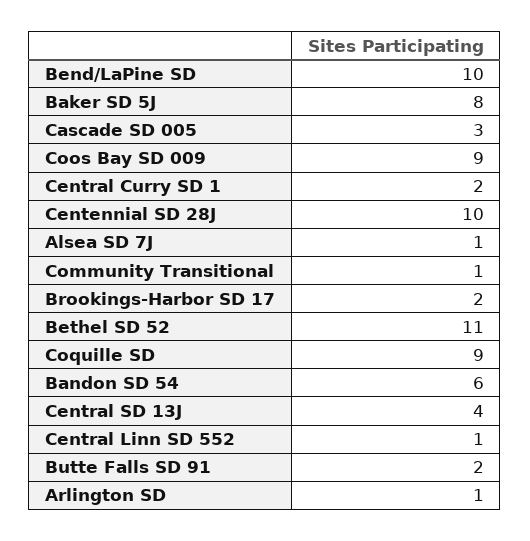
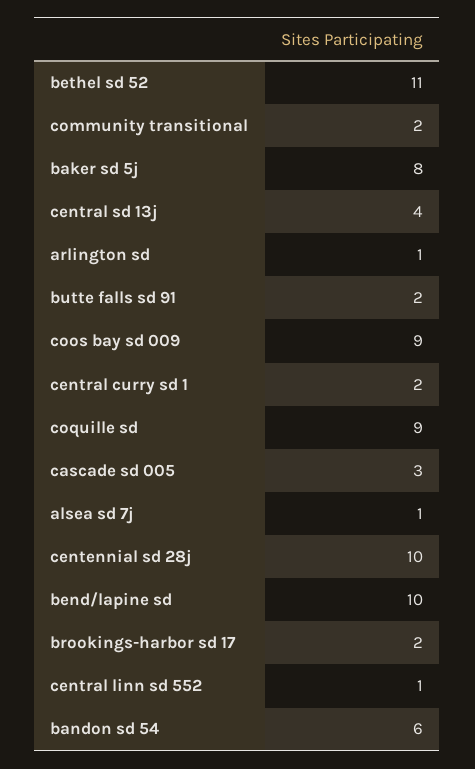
  {
    "Bend/LaPine SD": 10,
    "Baker SD 5J": 8,
    "Cascade SD 005": 3,
    "Coos Bay SD 009": 9,
    "Central Curry SD 1": 2,
    "Centennial SD 28J": 10,
    "Alsea SD 7J": 1,
-   "Community Transitional": 1,
+   "Community Transitional": 2,
    "Brookings-Harbor SD 17": 2,
    "Bethel SD 52": 11,
    "Coquille SD": 9,
    "Bandon SD 54": 6,
    "Central SD 13J": 4,
    "Central Linn SD 552": 1,
    "Butte Falls SD 91": 2,
    "Arlington SD": 1
  }

